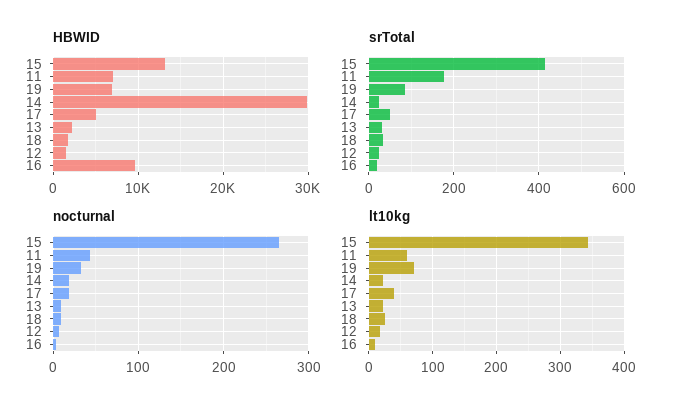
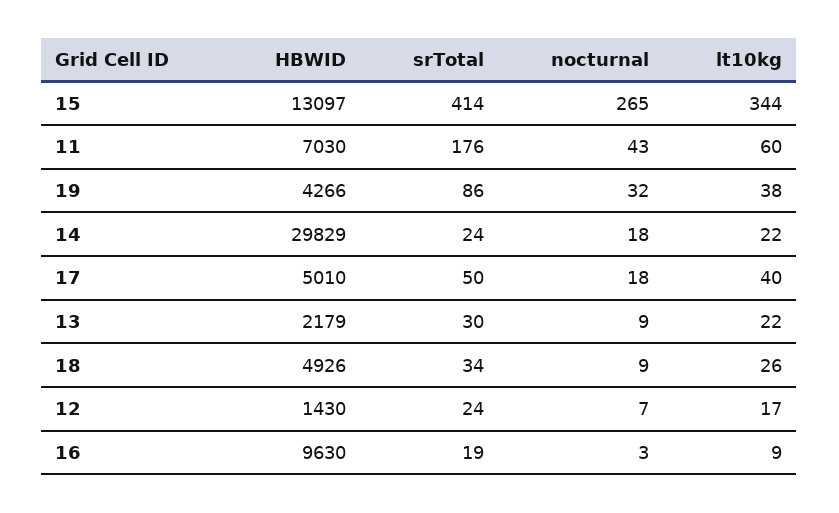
  {
    "HBWID": {
      "15": 13097,
      "11": 7030,
-     "19": 7000,
+     "19": 4266,
      "14": 29829,
      "17": 5010,
      "13": 2179,
-     "18": 2000,
+     "18": 4926,
      "12": 1430,
      "16": 9630
    },
    "srTotal": {
      "15": 414,
      "11": 176,
      "19": 86,
      "14": 24,
      "17": 50,
      "13": 30,
      "18": 34,
      "12": 24,
      "16": 19
    },
    "nocturnal": {
      "15": 265,
      "11": 43,
      "19": 32,
      "14": 18,
      "17": 18,
      "13": 9,
      "18": 9,
      "12": 7,
      "16": 3
    },
    "lt10kg": {
      "15": 344,
      "11": 60,
-     "19": 70,
+     "19": 38,
      "14": 22,
      "17": 40,
      "13": 22,
      "18": 26,
      "12": 17,
      "16": 9
    }
  }

